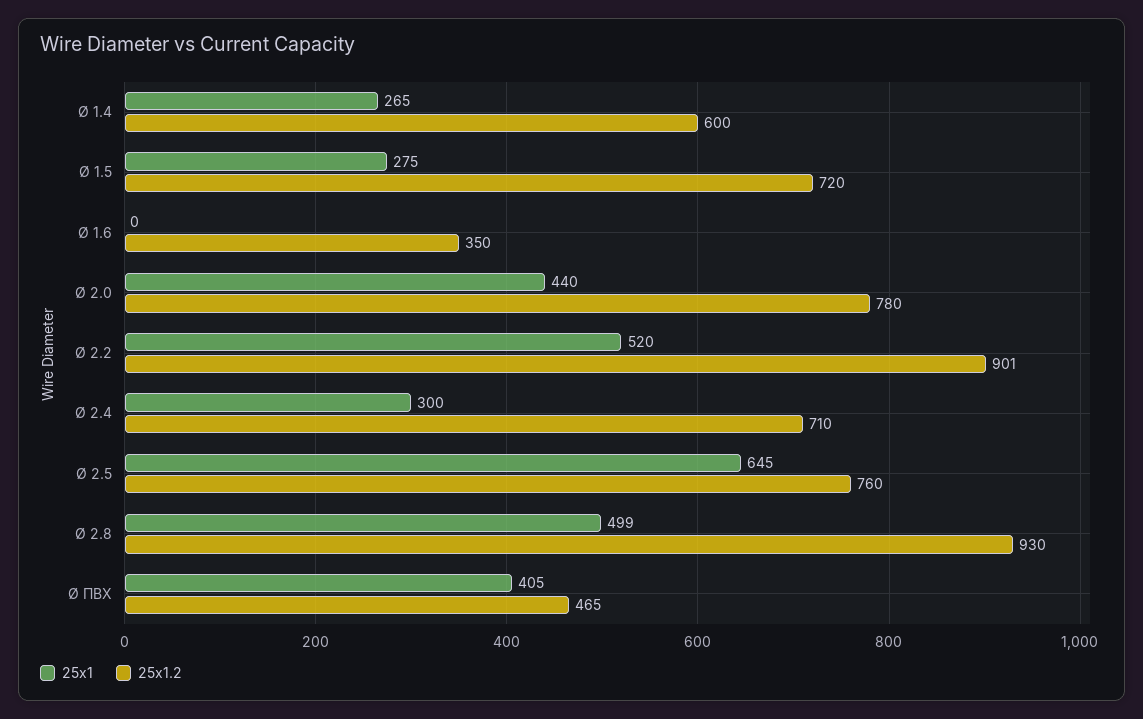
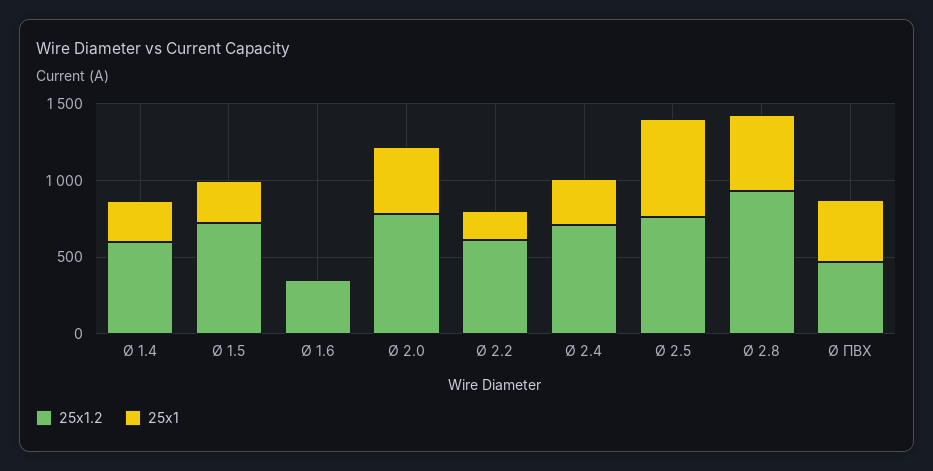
  {
    "25x1": {
      "Ø 1.4": 265,
      "Ø 1.5": 275,
      "Ø 1.6": 0,
      "Ø 2.0": 440,
-     "Ø 2.2": 520,
+     "Ø 2.2": 200,
      "Ø 2.4": 300,
      "Ø 2.5": 645,
      "Ø 2.8": 499,
      "Ø ПВХ": 405
    },
    "25x1.2": {
      "Ø 1.4": 600,
      "Ø 1.5": 720,
      "Ø 1.6": 350,
      "Ø 2.0": 780,
-     "Ø 2.2": 901,
+     "Ø 2.2": 600,
      "Ø 2.4": 710,
      "Ø 2.5": 760,
      "Ø 2.8": 930,
      "Ø ПВХ": 465
    }
  }

